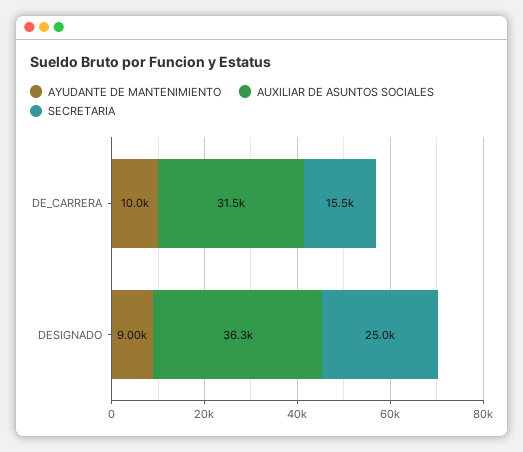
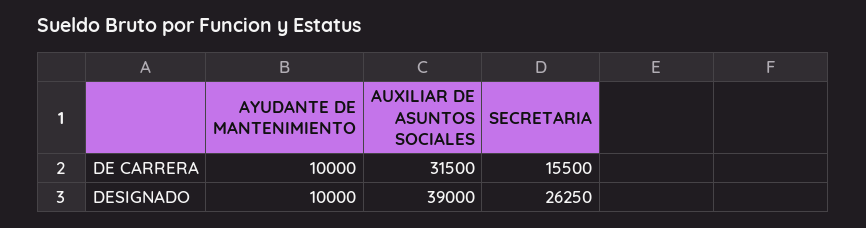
  {
    "AYUDANTE DE MANTENIMIENTO": {
      "DE_CARRERA": 10000,
-     "DESIGNADO": 9000
+     "DESIGNADO": 10000
    },
    "AUXILIAR DE ASUNTOS SOCIALES": {
      "DE_CARRERA": 31500,
-     "DESIGNADO": 36300
+     "DESIGNADO": 39000
    },
    "SECRETARIA": {
      "DE_CARRERA": 15500,
-     "DESIGNADO": 25000
+     "DESIGNADO": 26250
    }
  }

